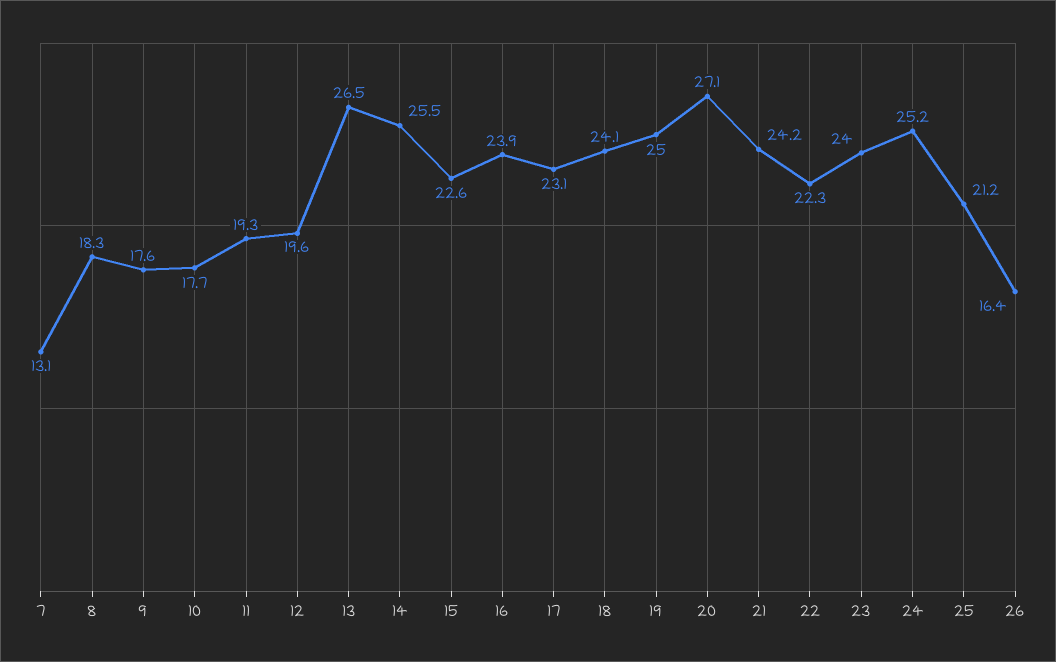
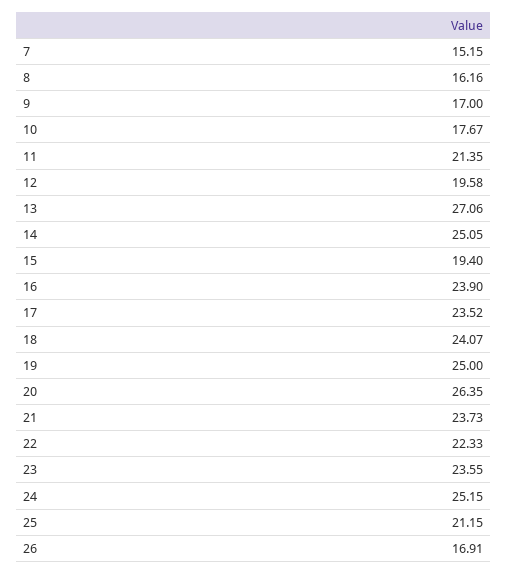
  {
-   "7": 13.1,
+   "7": 15.15,
-   "8": 18.3,
+   "8": 16.16,
-   "9": 17.6,
+   "9": 17,
    "10": 17.67,
-   "11": 19.3,
+   "11": 21.35,
    "12": 19.58,
-   "13": 26.5,
+   "13": 27.06,
-   "14": 25.5,
+   "14": 25.05,
-   "15": 22.6,
+   "15": 19.4,
    "16": 23.9,
-   "17": 23.1,
+   "17": 23.52,
    "18": 24.07,
    "19": 25,
-   "20": 27.1,
+   "20": 26.35,
-   "21": 24.2,
+   "21": 23.73,
    "22": 22.33,
-   "23": 24,
+   "23": 23.55,
    "24": 25.15,
    "25": 21.15,
-   "26": 16.4
+   "26": 16.91
  }

